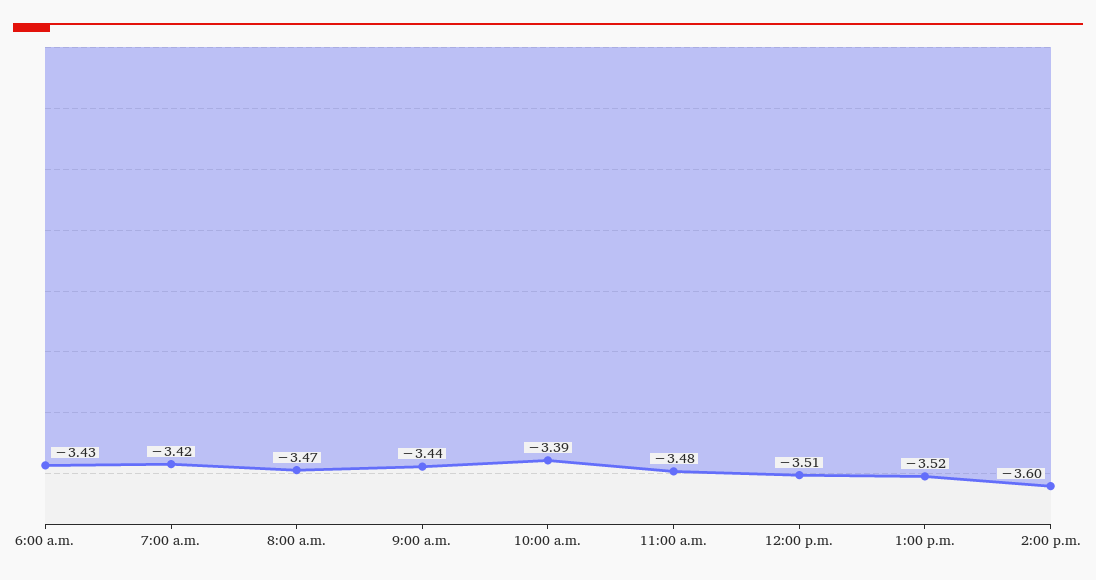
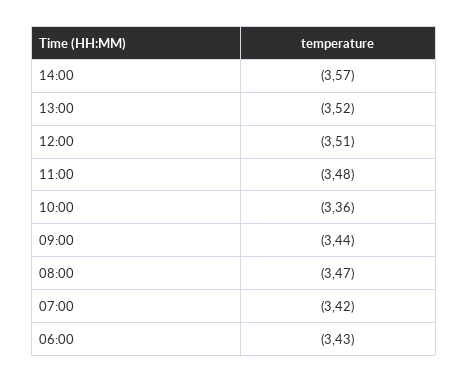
  {
    "6:00 a.m.": -3.43,
    "7:00 a.m.": -3.42,
    "8:00 a.m.": -3.47,
    "9:00 a.m.": -3.44,
-   "10:00 a.m.": -3.39,
+   "10:00 a.m.": -3.36,
    "11:00 a.m.": -3.48,
    "12:00 p.m.": -3.51,
    "1:00 p.m.": -3.52,
-   "2:00 p.m.": -3.6
+   "2:00 p.m.": -3.57
  }

